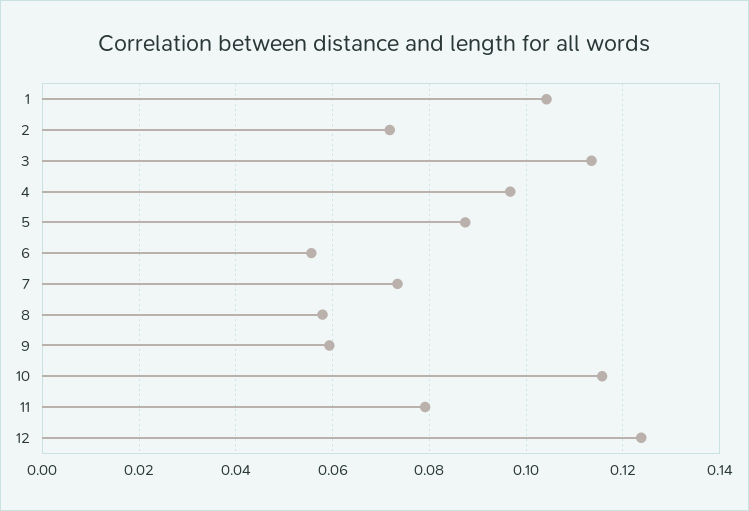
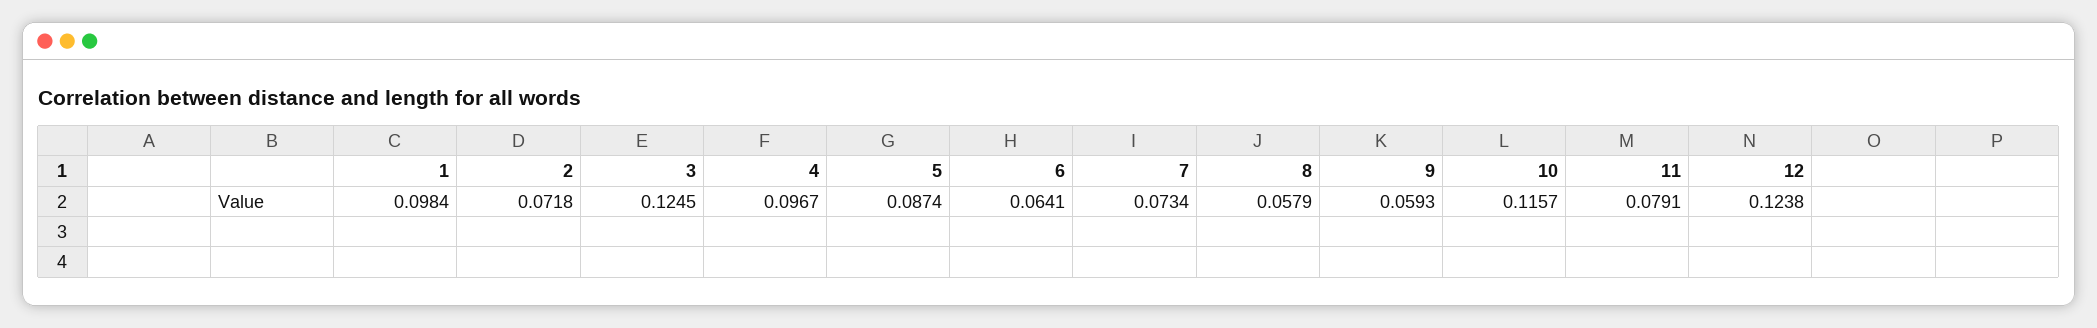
  {
-   "1": 0.104,
+   "1": 0.0984,
    "2": 0.0718,
-   "3": 0.114,
+   "3": 0.1245,
    "4": 0.0967,
    "5": 0.0874,
-   "6": 0.056,
+   "6": 0.0641,
    "7": 0.0734,
    "8": 0.0579,
    "9": 0.0593,
    "10": 0.1157,
    "11": 0.0791,
    "12": 0.1238
  }

